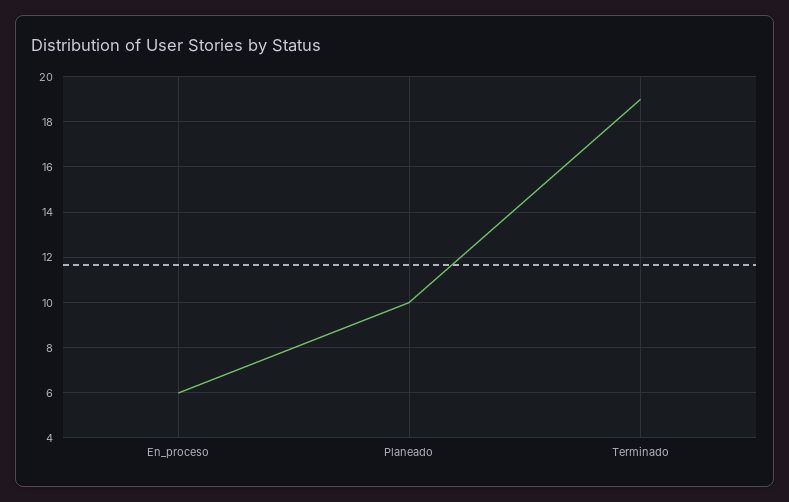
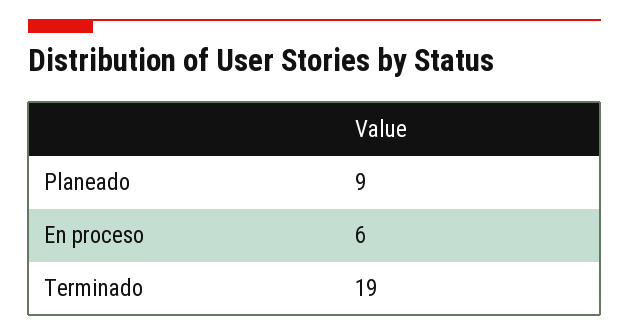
  {
    "En_proceso": 6,
-   "Planeado": 10,
+   "Planeado": 9,
    "Terminado": 19
  }

